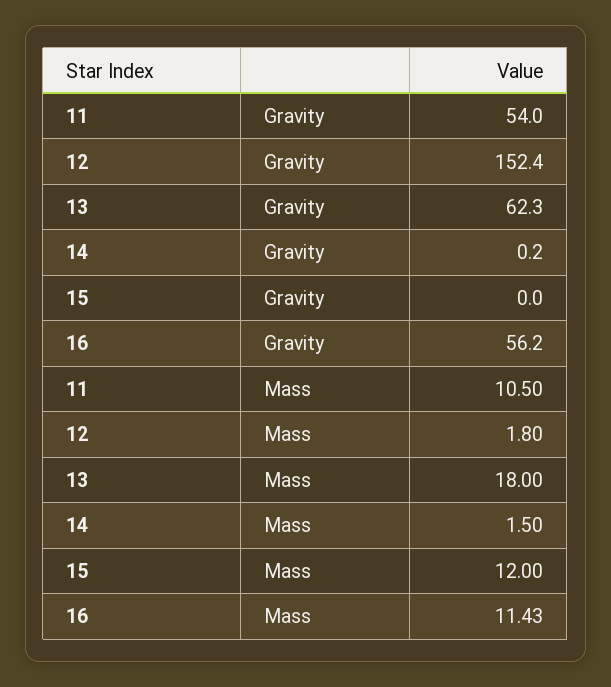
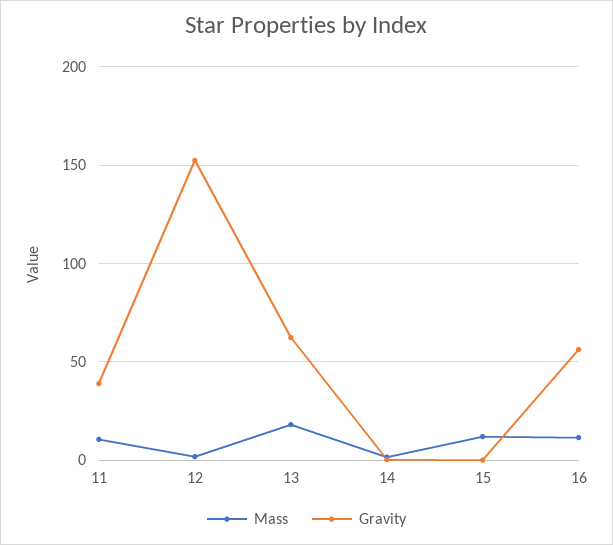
  {
    "Gravity": {
-     "11": 54,
+     "11": 40,
      "12": 152.4,
      "13": 62.3,
      "14": 0.2,
      "15": 0,
      "16": 56.2
    },
    "Mass": {
      "11": 10.5,
      "12": 1.8,
      "13": 18,
      "14": 1.5,
      "15": 12,
      "16": 11.43
    }
  }

